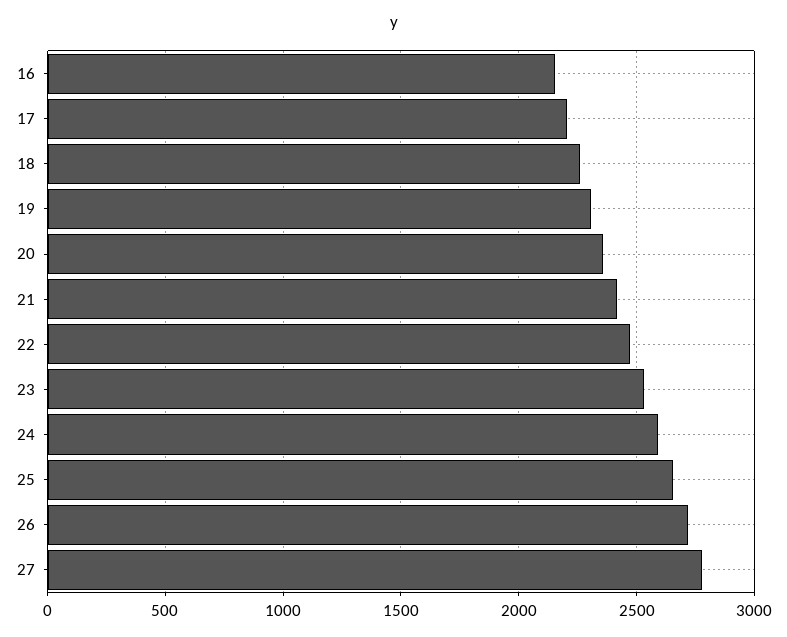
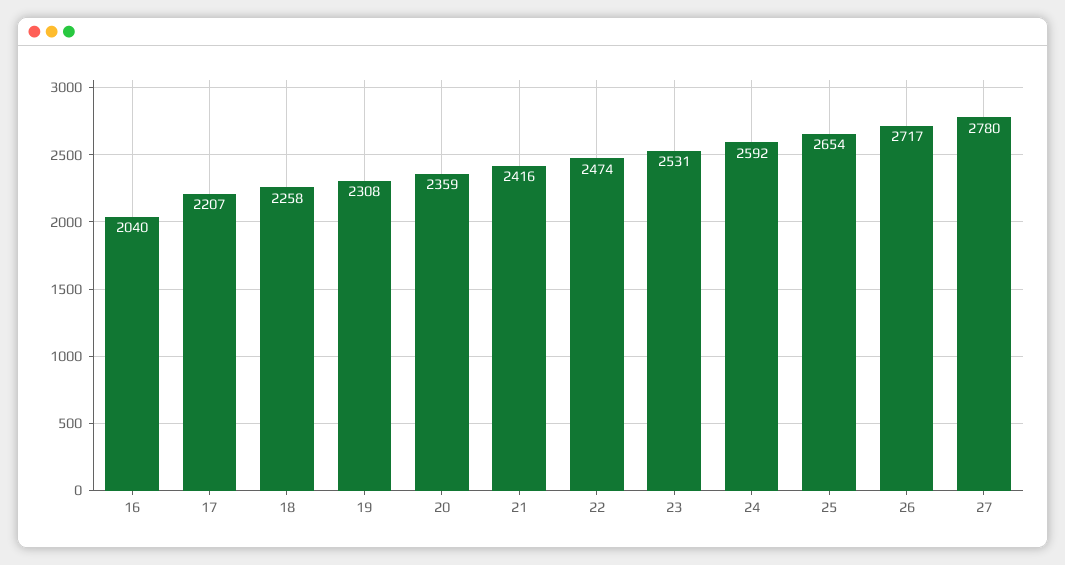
  {
-   "16": 2150,
+   "16": 2040,
    "17": 2207,
    "18": 2258,
    "19": 2308,
    "20": 2359,
    "21": 2416,
    "22": 2474,
    "23": 2531,
    "24": 2592,
    "25": 2654,
    "26": 2717,
    "27": 2780
  }

